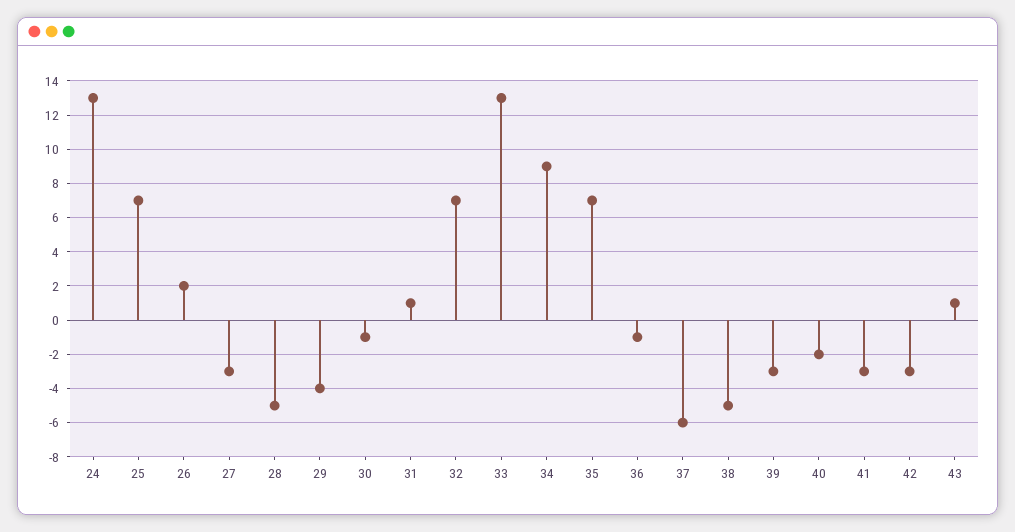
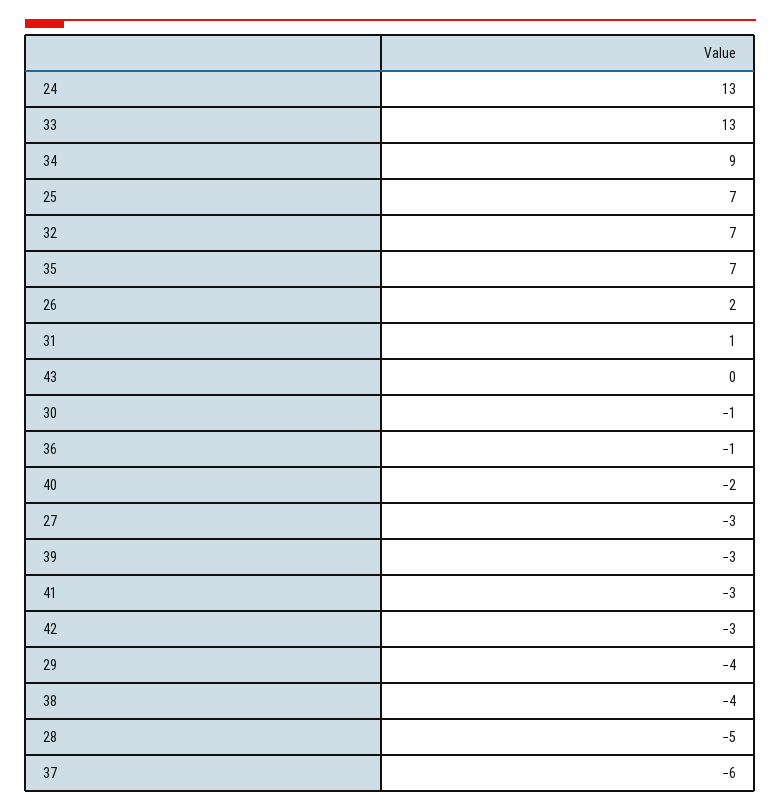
  {
    "24": 13,
    "25": 7,
    "26": 2,
    "27": -3,
    "28": -5,
    "29": -4,
    "30": -1,
    "31": 1,
    "32": 7,
    "33": 13,
    "34": 9,
    "35": 7,
    "36": -1,
    "37": -6,
-   "38": -5,
+   "38": -4,
    "39": -3,
    "40": -2,
    "41": -3,
    "42": -3,
-   "43": 1
+   "43": 0
  }

